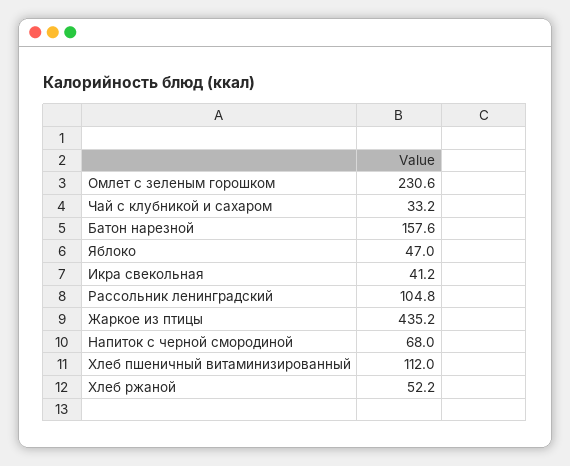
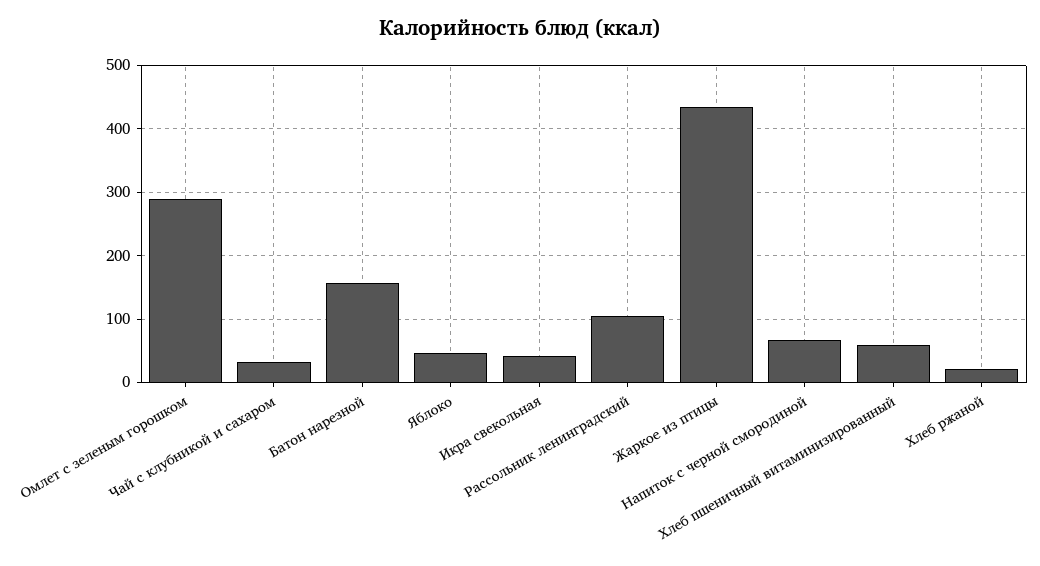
  {
-   "Омлет с зеленым горошком": 230.6,
+   "Омлет с зеленым горошком": 290,
    "Чай с клубникой и сахаром": 33.2,
    "Батон нарезной": 157.6,
    "Яблоко": 47,
    "Икра свекольная": 41.2,
    "Рассольник ленинградский": 104.8,
    "Жаркое из птицы": 435.2,
    "Напиток с черной смородиной": 68,
-   "Хлеб пшеничный витаминизированный": 112,
+   "Хлеб пшеничный витаминизированный": 60,
-   "Хлеб ржаной": 52.2
+   "Хлеб ржаной": 20
  }

